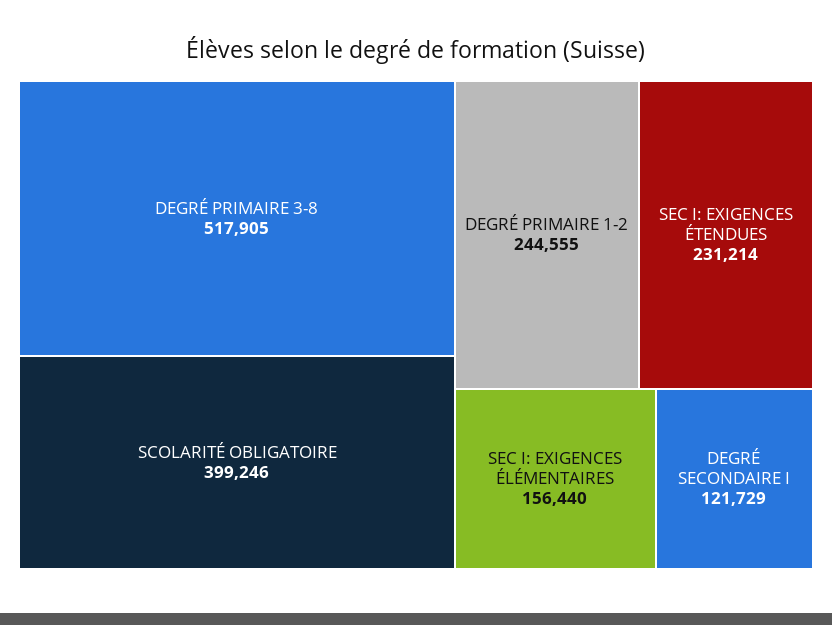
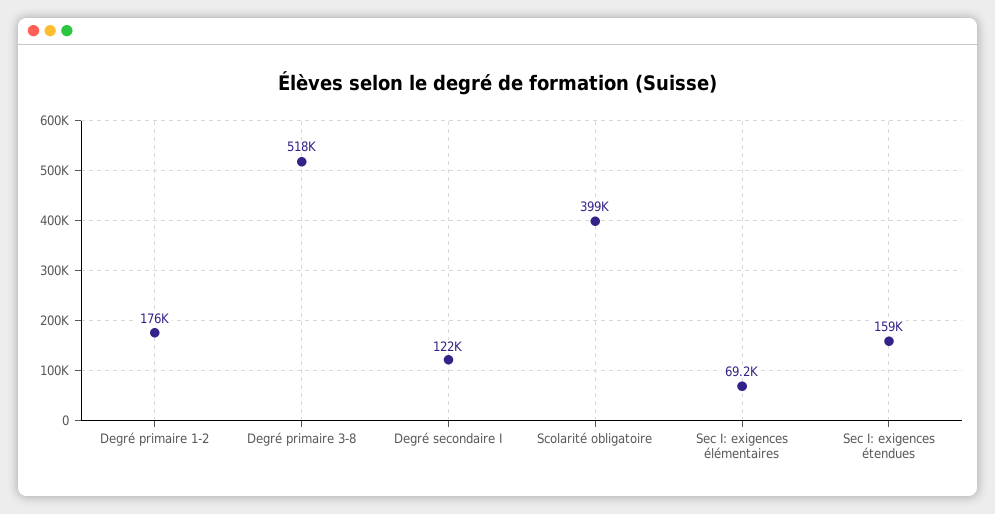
  {
    "DEGRÉ PRIMAIRE 3-8": 517905,
    "SCOLARITÉ OBLIGATOIRE": 399246,
-   "DEGRÉ PRIMAIRE 1-2": 244555,
+   "DEGRÉ PRIMAIRE 1-2": 176000,
-   "SEC I: EXIGENCES ÉTENDUES": 231214,
+   "SEC I: EXIGENCES ÉTENDUES": 159000,
-   "SEC I: EXIGENCES ÉLÉMENTAIRES": 156440,
+   "SEC I: EXIGENCES ÉLÉMENTAIRES": 69200,
    "DEGRÉ SECONDAIRE I": 121729
  }

